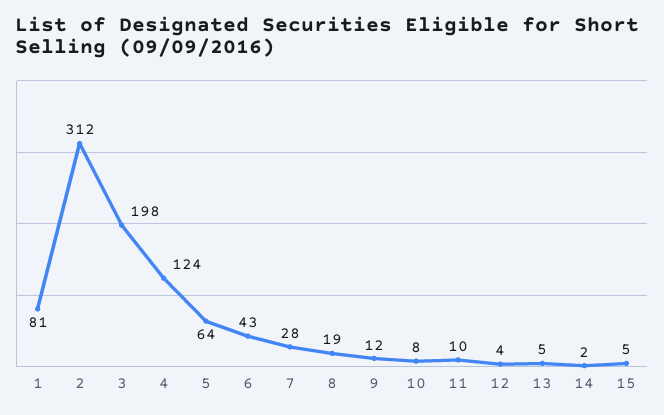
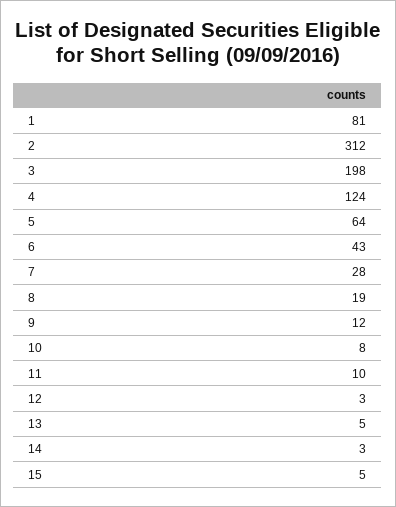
  {
    "1": 81,
    "2": 312,
    "3": 198,
    "4": 124,
    "5": 64,
    "6": 43,
    "7": 28,
    "8": 19,
    "9": 12,
    "10": 8,
    "11": 10,
-   "12": 4,
+   "12": 3,
    "13": 5,
-   "14": 2,
+   "14": 3,
    "15": 5
  }

